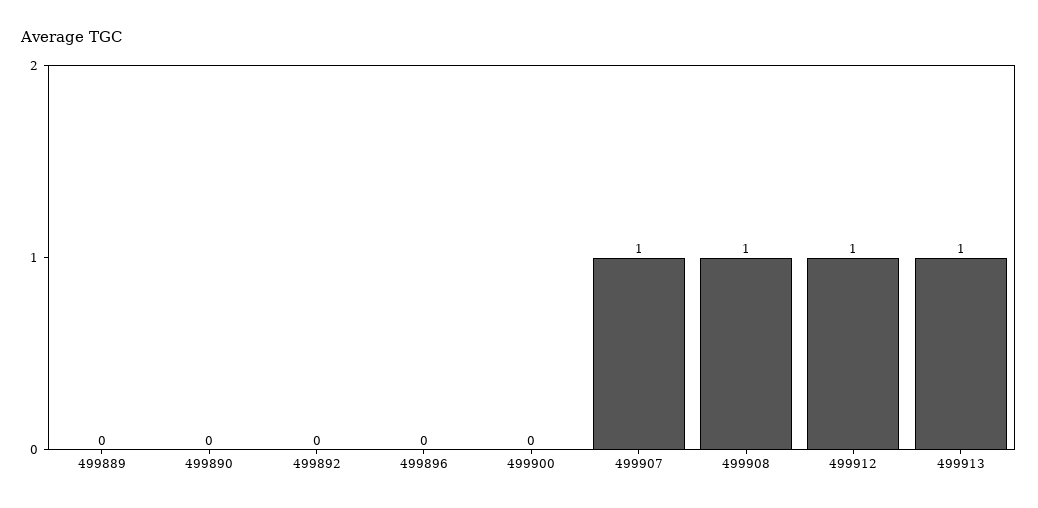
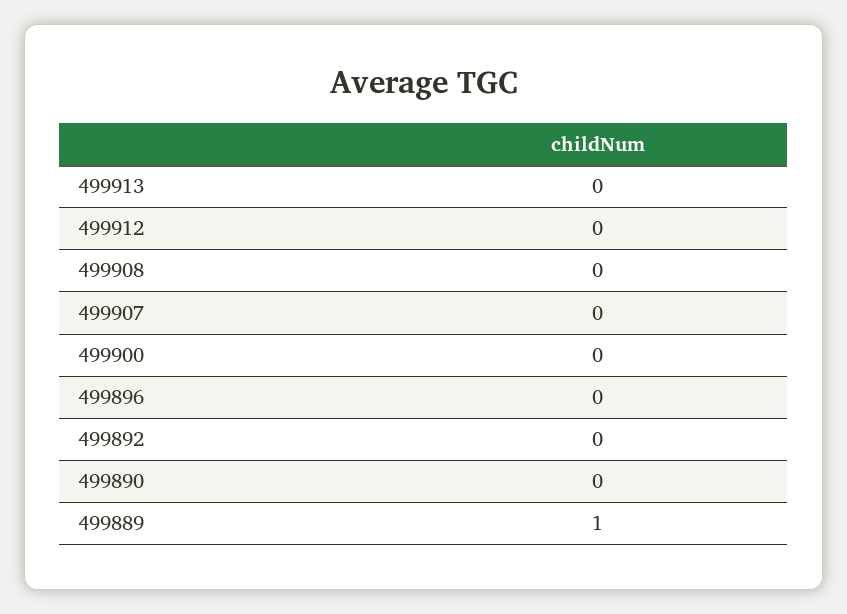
  {
-   "499889": 0,
+   "499889": 1,
    "499890": 0,
    "499892": 0,
    "499896": 0,
    "499900": 0,
-   "499907": 1,
+   "499907": 0,
-   "499908": 1,
+   "499908": 0,
-   "499912": 1,
+   "499912": 0,
-   "499913": 1
+   "499913": 0
  }

